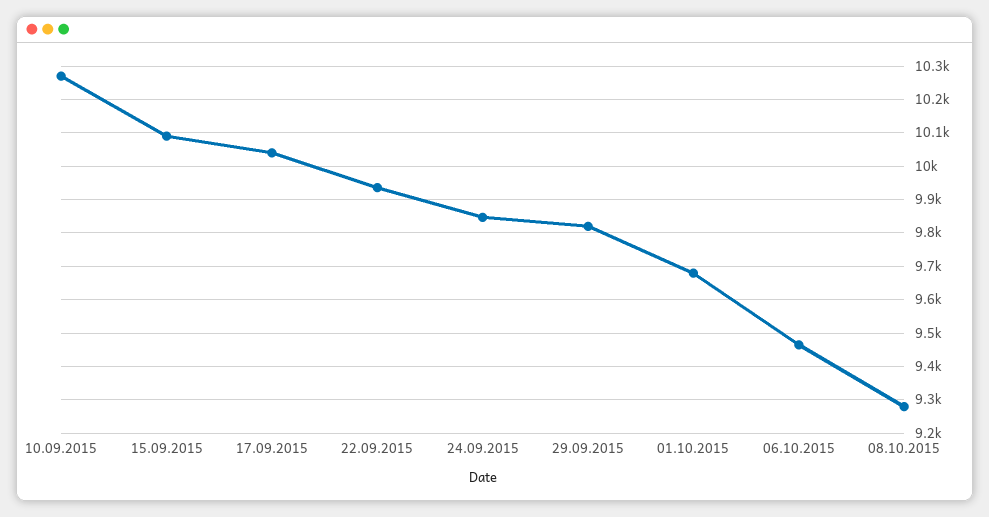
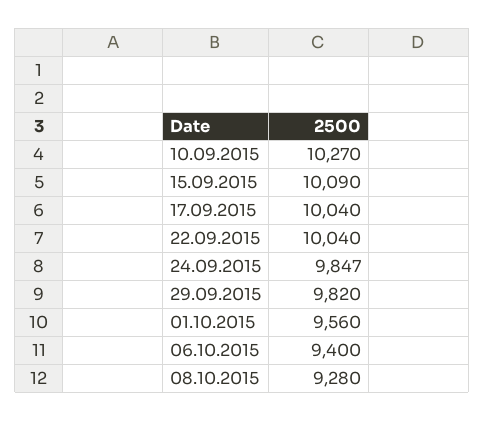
  {
    "10.09.2015": 10270,
    "15.09.2015": 10090,
    "17.09.2015": 10040,
-   "22.09.2015": 9940,
+   "22.09.2015": 10040,
    "24.09.2015": 9847,
    "29.09.2015": 9820,
-   "01.10.2015": 9680,
+   "01.10.2015": 9560,
-   "06.10.2015": 9460,
+   "06.10.2015": 9400,
    "08.10.2015": 9280
  }

